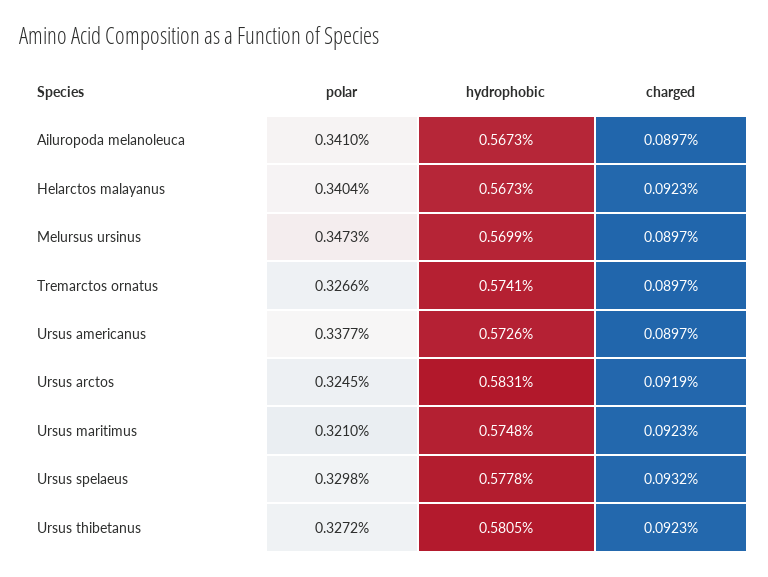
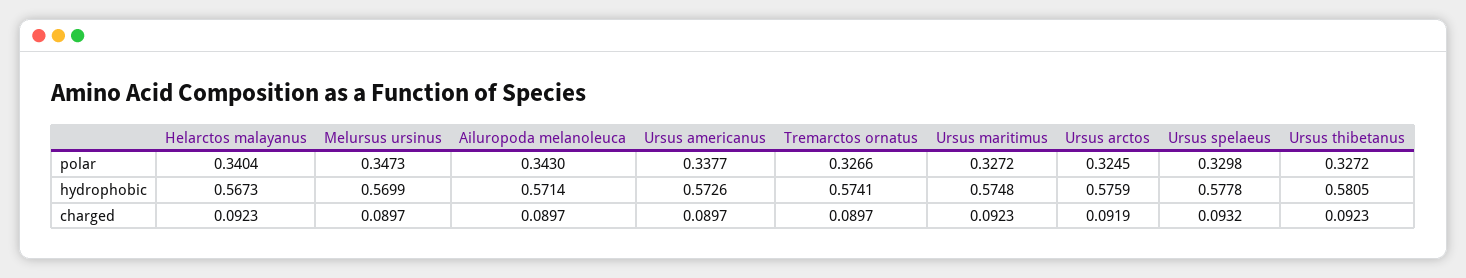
  {
    "polar": {
-     "Ailuropoda melanoleuca": 0.341,
+     "Ailuropoda melanoleuca": 0.343,
      "Helarctos malayanus": 0.3404,
      "Melursus ursinus": 0.3473,
      "Tremarctos ornatus": 0.3266,
      "Ursus americanus": 0.3377,
      "Ursus arctos": 0.3245,
-     "Ursus maritimus": 0.321,
+     "Ursus maritimus": 0.3272,
      "Ursus spelaeus": 0.3298,
      "Ursus thibetanus": 0.3272
    },
    "hydrophobic": {
-     "Ailuropoda melanoleuca": 0.5673,
+     "Ailuropoda melanoleuca": 0.5714,
      "Helarctos malayanus": 0.5673,
      "Melursus ursinus": 0.5699,
      "Tremarctos ornatus": 0.5741,
      "Ursus americanus": 0.5726,
-     "Ursus arctos": 0.5831,
+     "Ursus arctos": 0.5759,
      "Ursus maritimus": 0.5748,
      "Ursus spelaeus": 0.5778,
      "Ursus thibetanus": 0.5805
    },
    "charged": {
      "Ailuropoda melanoleuca": 0.0897,
      "Helarctos malayanus": 0.0923,
      "Melursus ursinus": 0.0897,
      "Tremarctos ornatus": 0.0897,
      "Ursus americanus": 0.0897,
      "Ursus arctos": 0.0919,
      "Ursus maritimus": 0.0923,
      "Ursus spelaeus": 0.0932,
      "Ursus thibetanus": 0.0923
    }
  }

